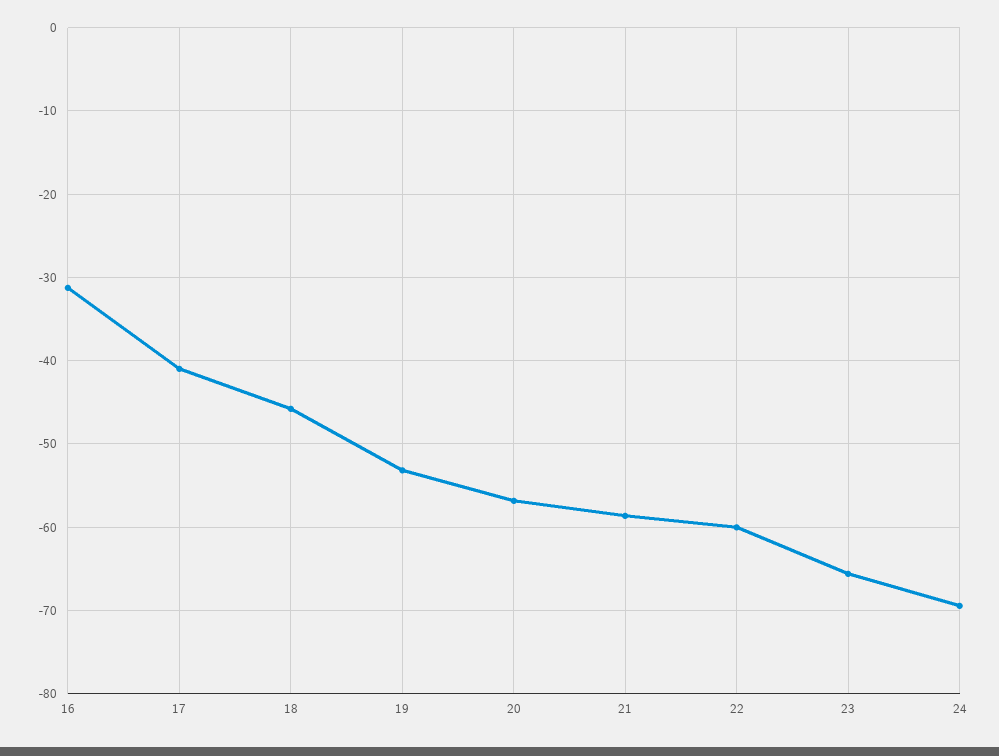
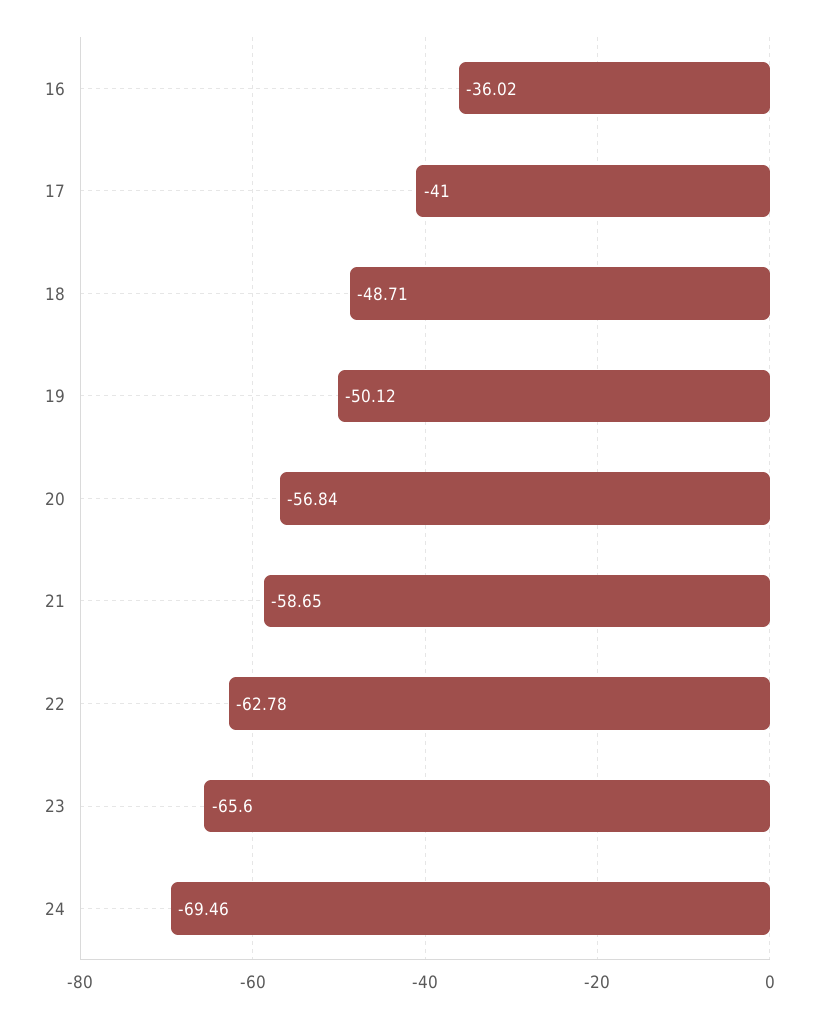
  {
-   "16": -31,
+   "16": -36.02,
    "17": -41,
-   "18": -46,
+   "18": -48.71,
-   "19": -53,
+   "19": -50.12,
    "20": -56.84,
    "21": -58.65,
-   "22": -60,
+   "22": -62.78,
    "23": -65.6,
    "24": -69.46
  }

